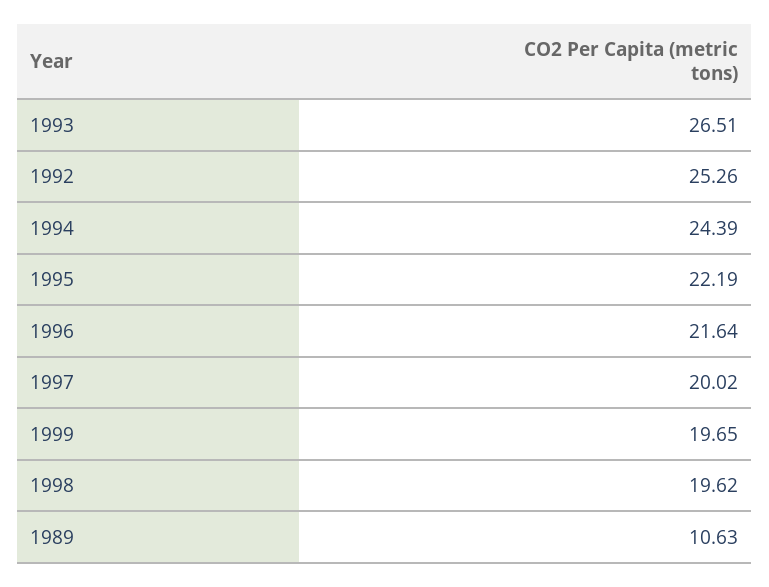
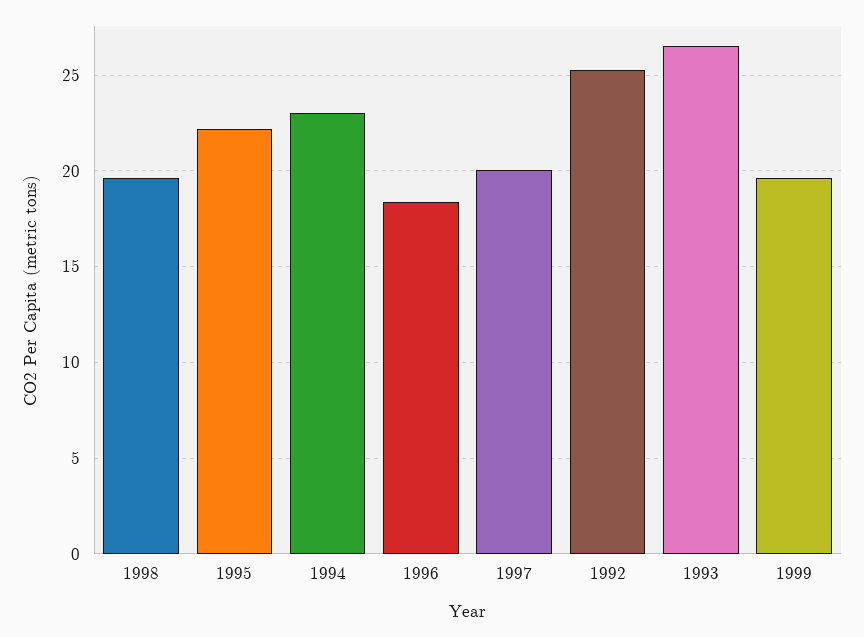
  {
    "1993": 26.51,
    "1992": 25.26,
-   "1994": 24.39,
+   "1994": 23,
    "1995": 22.19,
-   "1996": 21.64,
+   "1996": 18.5,
    "1997": 20.02,
    "1999": 19.65,
-   "1998": 19.62,
+   "1998": 19.62
-   "1989": 10.63
  }

